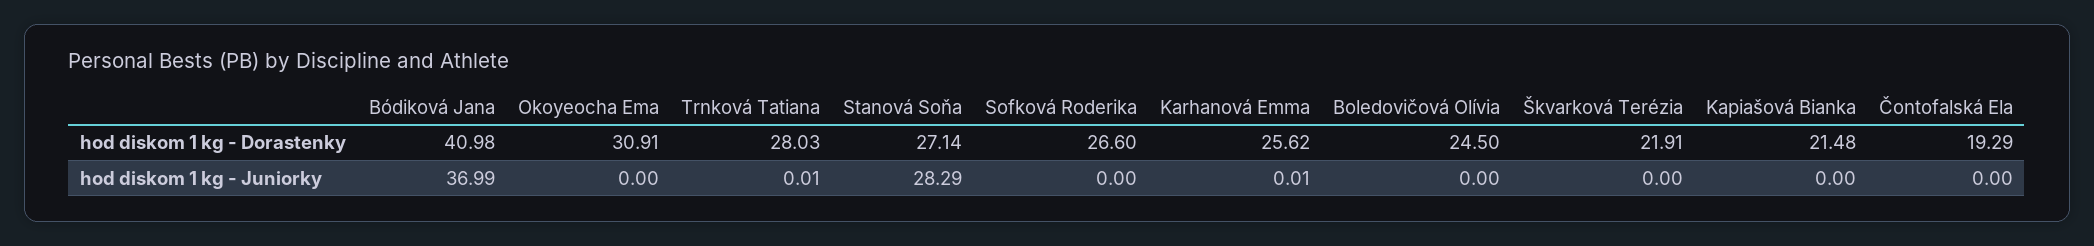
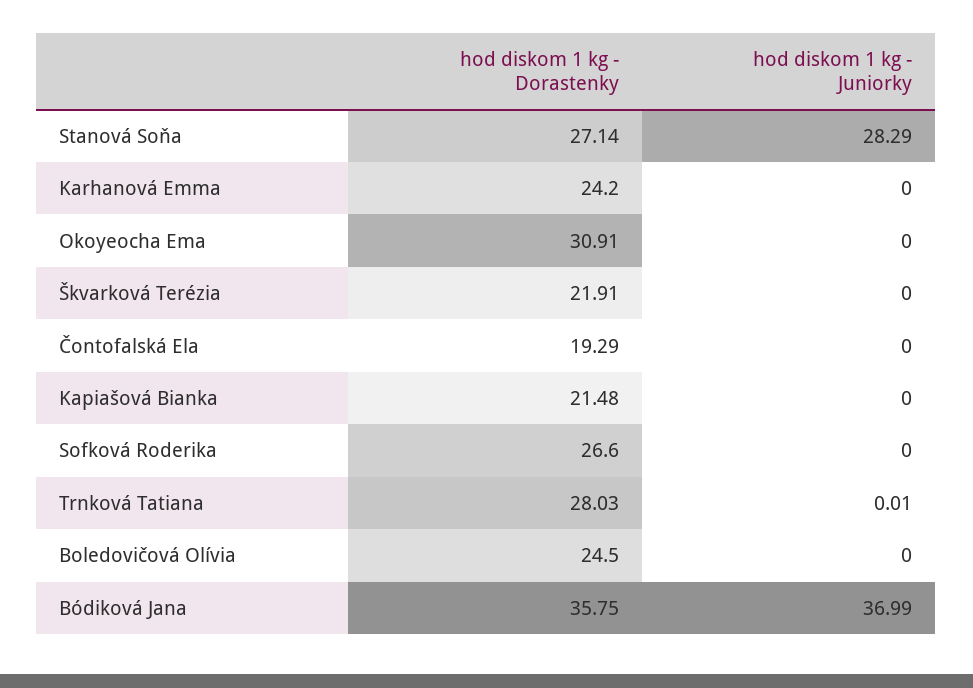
  {
    "Bódiková Jana": {
-     "hod diskom 1 kg - Dorastenky": 40.98,
+     "hod diskom 1 kg - Dorastenky": 35.75,
      "hod diskom 1 kg - Juniorky": 36.99
    },
    "Okoyeocha Ema": {
      "hod diskom 1 kg - Dorastenky": 30.91,
      "hod diskom 1 kg - Juniorky": 0
    },
    "Trnková Tatiana": {
      "hod diskom 1 kg - Dorastenky": 28.03,
      "hod diskom 1 kg - Juniorky": 0.01
    },
    "Stanová Soňa": {
      "hod diskom 1 kg - Dorastenky": 27.14,
      "hod diskom 1 kg - Juniorky": 28.29
    },
    "Sofková Roderika": {
      "hod diskom 1 kg - Dorastenky": 26.6,
      "hod diskom 1 kg - Juniorky": 0
    },
    "Karhanová Emma": {
-     "hod diskom 1 kg - Dorastenky": 25.62,
+     "hod diskom 1 kg - Dorastenky": 24.2,
-     "hod diskom 1 kg - Juniorky": 0.01
+     "hod diskom 1 kg - Juniorky": 0
    },
    "Boledovičová Olívia": {
      "hod diskom 1 kg - Dorastenky": 24.5,
      "hod diskom 1 kg - Juniorky": 0
    },
    "Škvarková Terézia": {
      "hod diskom 1 kg - Dorastenky": 21.91,
      "hod diskom 1 kg - Juniorky": 0
    },
    "Kapiašová Bianka": {
      "hod diskom 1 kg - Dorastenky": 21.48,
      "hod diskom 1 kg - Juniorky": 0
    },
    "Čontofalská Ela": {
      "hod diskom 1 kg - Dorastenky": 19.29,
      "hod diskom 1 kg - Juniorky": 0
    }
  }

